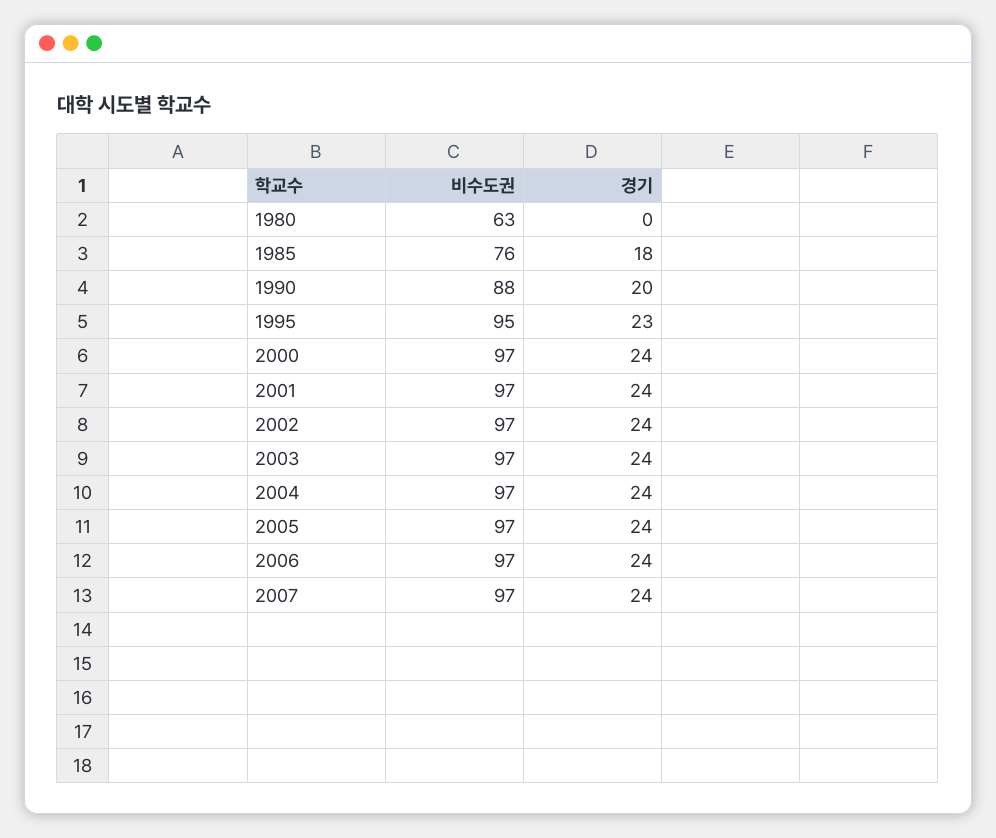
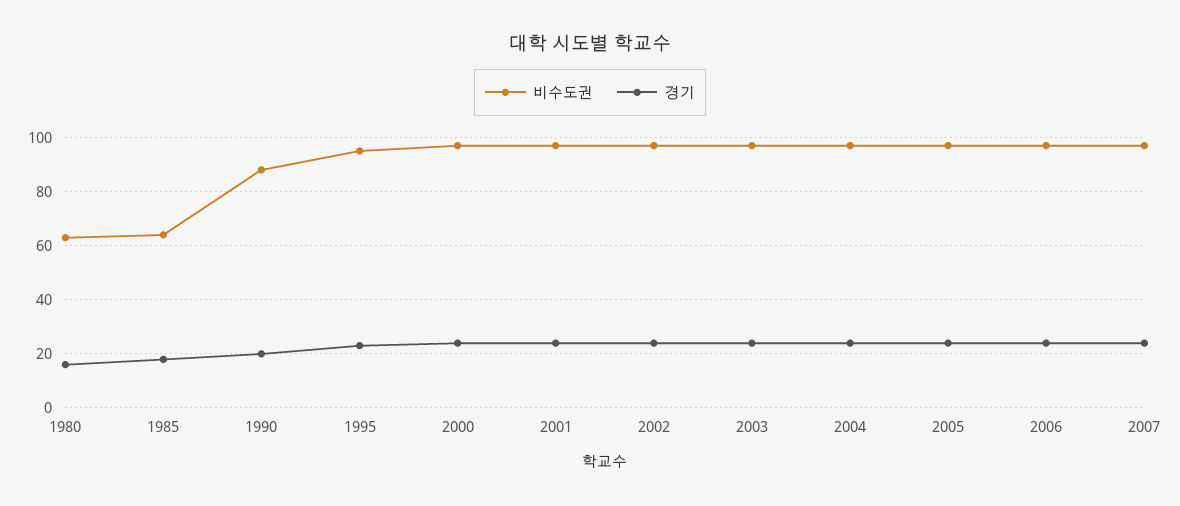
  {
    "비수도권": {
      "1980": 63,
-     "1985": 76,
+     "1985": 65,
      "1990": 88,
      "1995": 95,
      "2000": 97,
      "2001": 97,
      "2002": 97,
      "2003": 97,
      "2004": 97,
      "2005": 97,
      "2006": 97,
      "2007": 97
    },
    "경기": {
-     "1980": 0,
+     "1980": 15,
      "1985": 18,
      "1990": 20,
      "1995": 23,
      "2000": 24,
      "2001": 24,
      "2002": 24,
      "2003": 24,
      "2004": 24,
      "2005": 24,
      "2006": 24,
      "2007": 24
    }
  }

